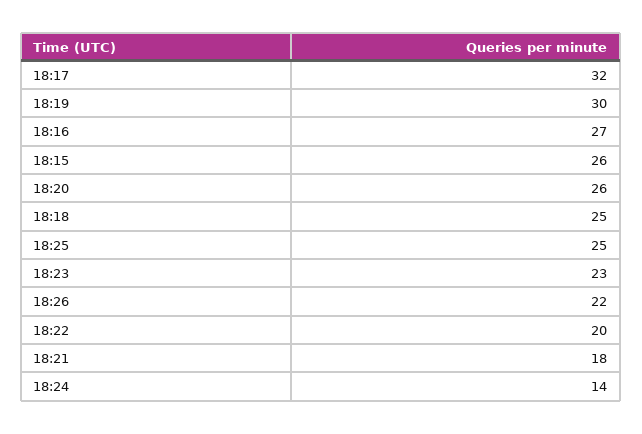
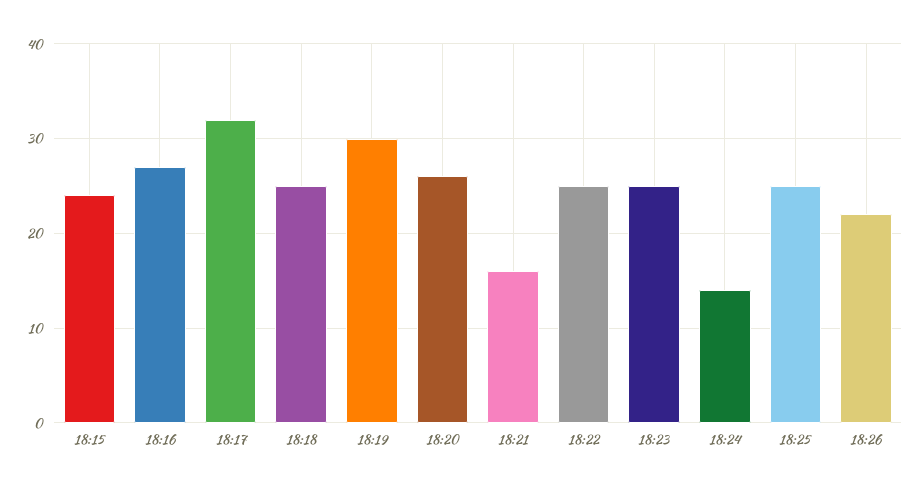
  {
    "18:17": 32,
    "18:19": 30,
    "18:16": 27,
-   "18:15": 26,
+   "18:15": 24,
    "18:20": 26,
    "18:18": 25,
    "18:25": 25,
-   "18:23": 23,
+   "18:23": 25,
    "18:26": 22,
-   "18:22": 20,
+   "18:22": 25,
-   "18:21": 18,
+   "18:21": 16,
    "18:24": 14
  }

